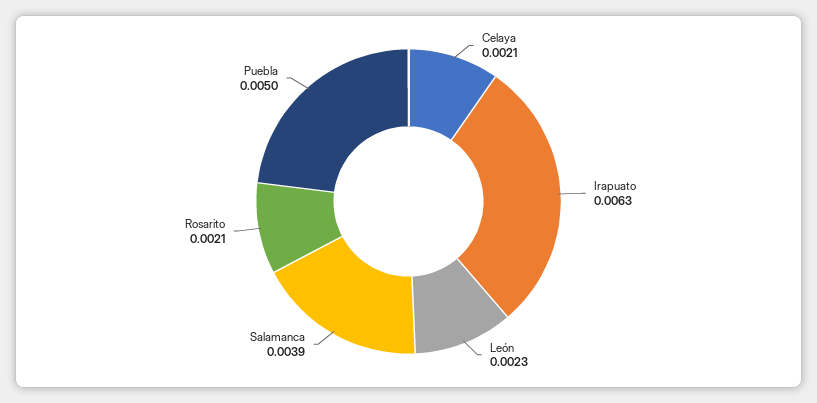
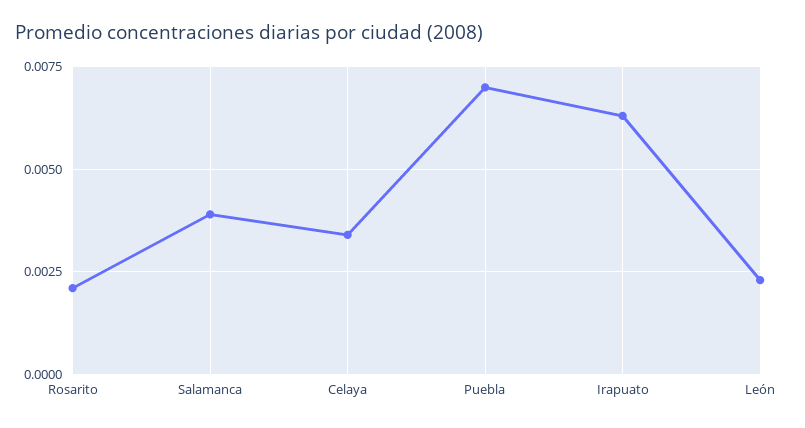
  {
-   "Celaya": 0.0021,
+   "Celaya": 0.0035,
    "Irapuato": 0.0063,
    "León": 0.0023,
    "Salamanca": 0.0039,
    "Rosarito": 0.0021,
-   "Puebla": 0.005
+   "Puebla": 0.007
  }

